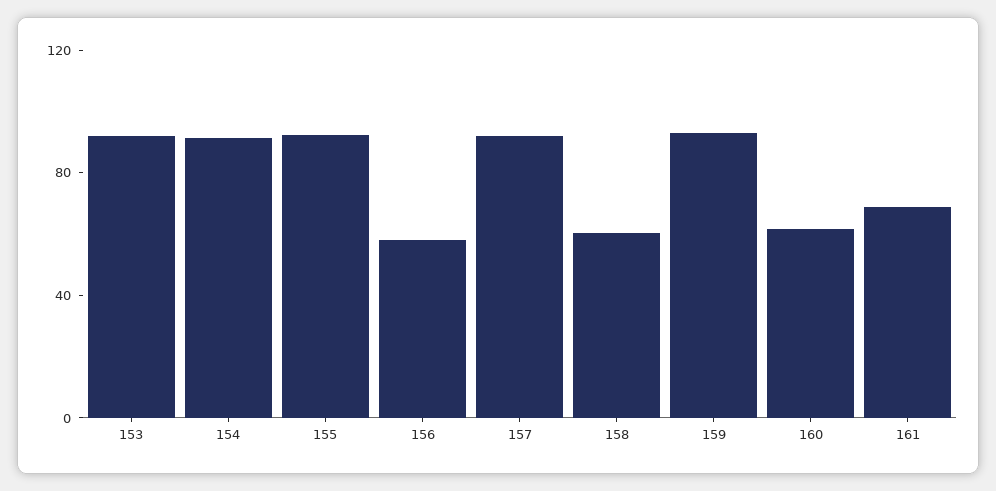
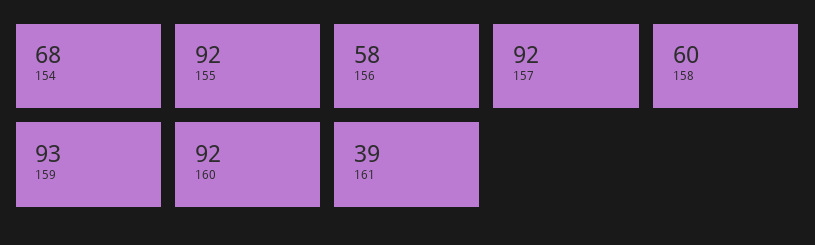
  {
-   "153": 90,
-   "154": 90,
+   "154": 68,
    "155": 92,
    "156": 58,
    "157": 92,
    "158": 60,
    "159": 93,
-   "160": 60,
+   "160": 92,
-   "161": 70
+   "161": 39
  }

